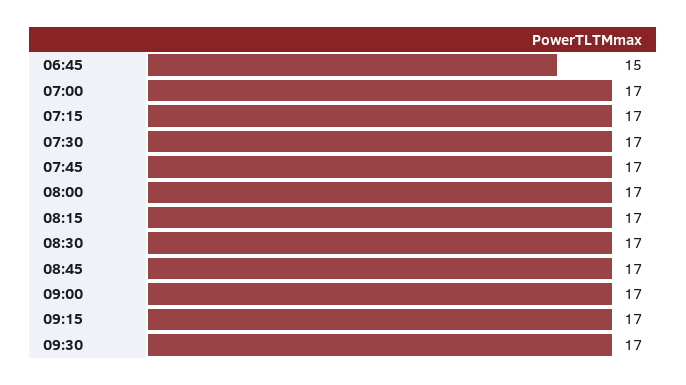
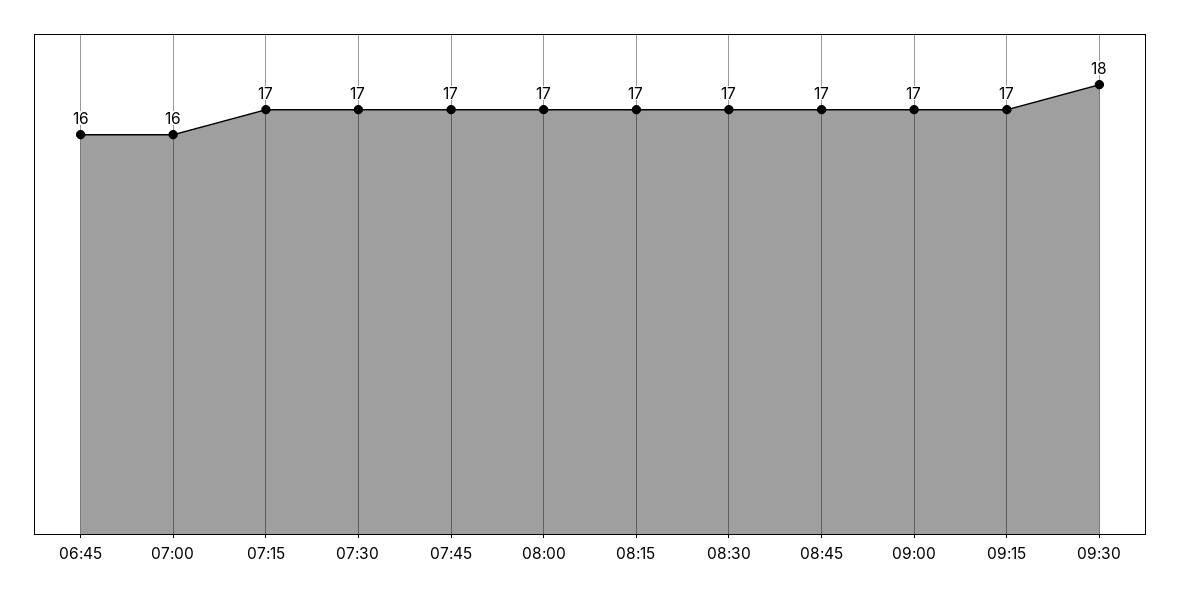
  {
-   "06:45": 15,
+   "06:45": 16,
-   "07:00": 17,
+   "07:00": 16,
    "07:15": 17,
    "07:30": 17,
    "07:45": 17,
    "08:00": 17,
    "08:15": 17,
    "08:30": 17,
    "08:45": 17,
    "09:00": 17,
    "09:15": 17,
-   "09:30": 17
+   "09:30": 18
  }

